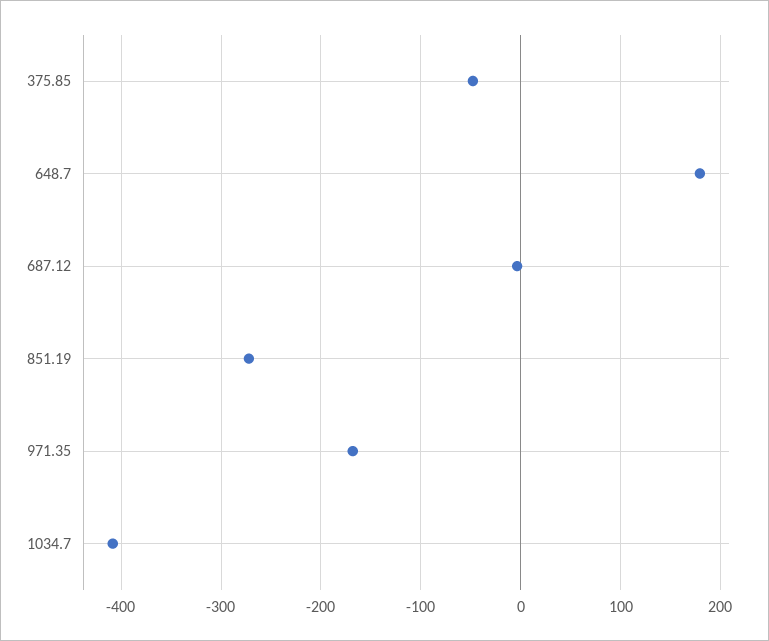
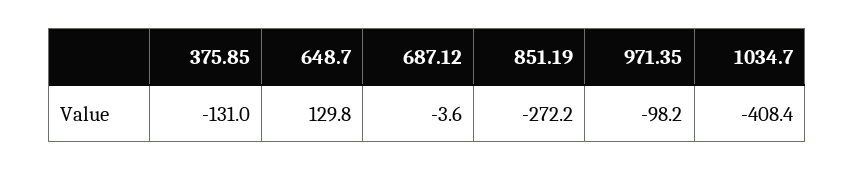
  {
-   "375.85": -50,
+   "375.85": -131,
-   "648.7": 180,
+   "648.7": 129.8,
    "687.12": -3.6,
    "851.19": -272.2,
-   "971.35": -170,
+   "971.35": -98.2,
    "1034.7": -408.4
  }

